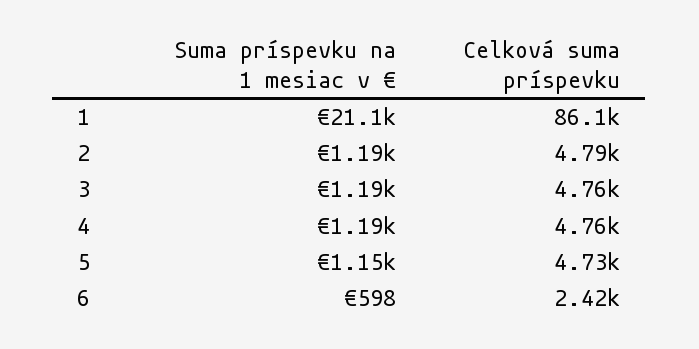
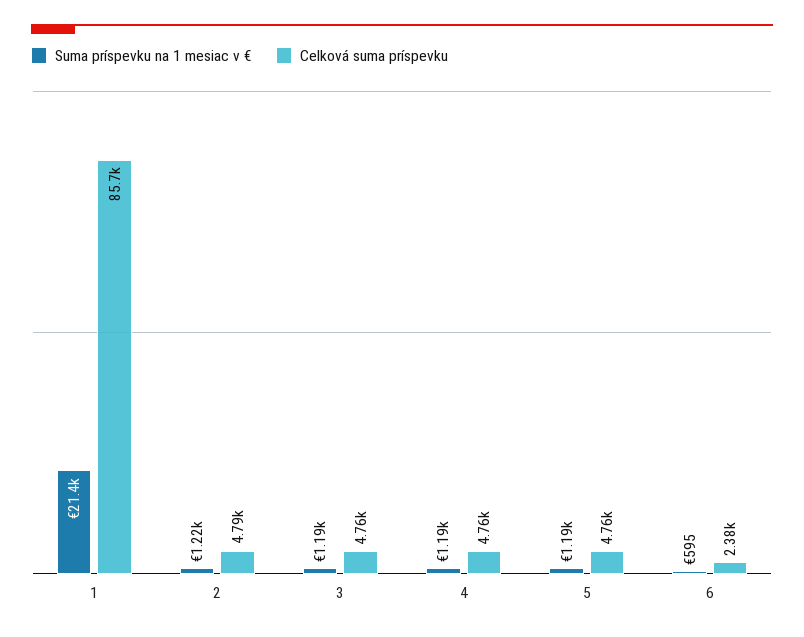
  {
    "Suma príspevku na 1 mesiac v €": {
-     "1": 21100,
+     "1": 21400,
-     "2": 1190,
+     "2": 1220,
      "3": 1190,
      "4": 1190,
-     "5": 1150,
+     "5": 1190,
-     "6": 598
+     "6": 595
    },
    "Celková suma príspevku": {
-     "1": 86100,
+     "1": 85700,
      "2": 4790,
      "3": 4760,
      "4": 4760,
-     "5": 4730,
+     "5": 4760,
-     "6": 2420
+     "6": 2380
    }
  }

